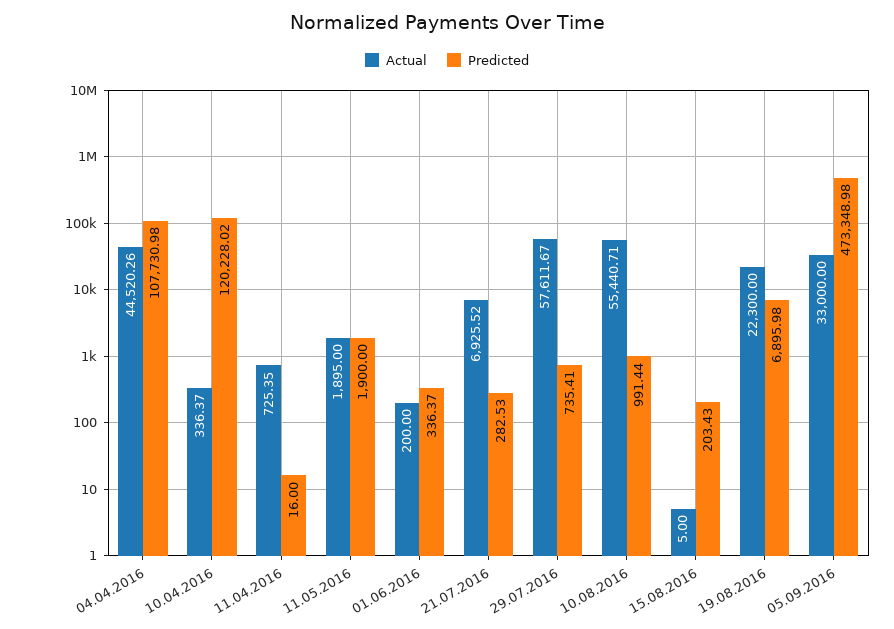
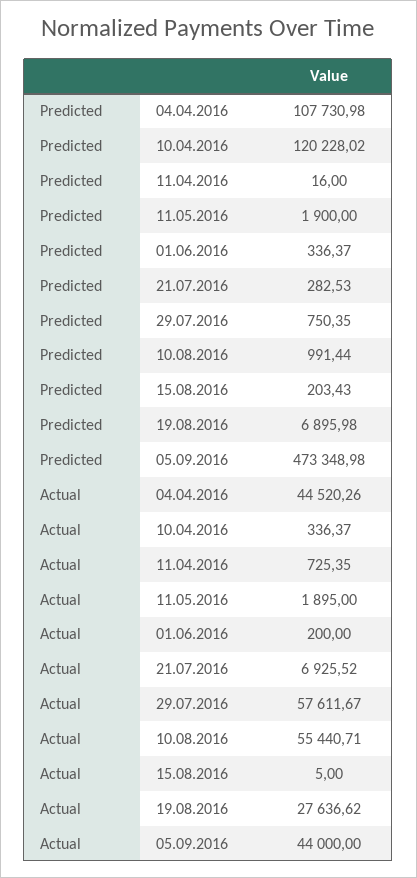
  {
    "Actual": {
      "04.04.2016": 44520.26,
      "10.04.2016": 336.37,
      "11.04.2016": 725.35,
      "11.05.2016": 1895,
      "01.06.2016": 200,
      "21.07.2016": 6925.52,
      "29.07.2016": 57611.67,
      "10.08.2016": 55440.71,
      "15.08.2016": 5,
-     "19.08.2016": 22300,
+     "19.08.2016": 27636.62,
-     "05.09.2016": 33000
+     "05.09.2016": 44000
    },
    "Predicted": {
      "04.04.2016": 107730.98,
      "10.04.2016": 120228.02,
      "11.04.2016": 16,
      "11.05.2016": 1900,
      "01.06.2016": 336.37,
      "21.07.2016": 282.53,
-     "29.07.2016": 735.41,
+     "29.07.2016": 750.35,
      "10.08.2016": 991.44,
      "15.08.2016": 203.43,
      "19.08.2016": 6895.98,
      "05.09.2016": 473348.98
    }
  }

